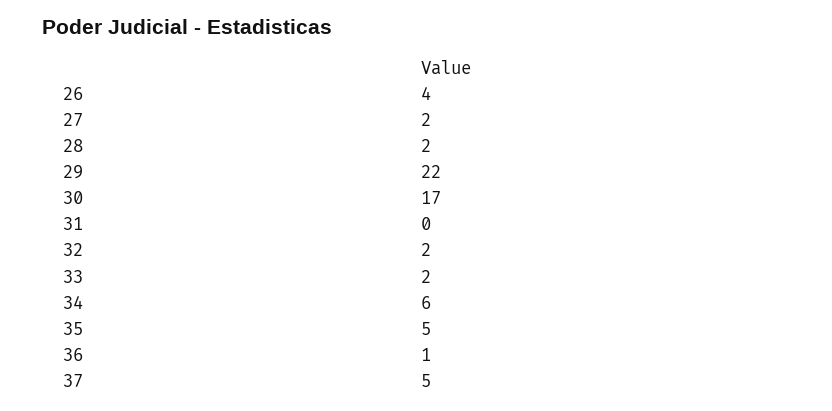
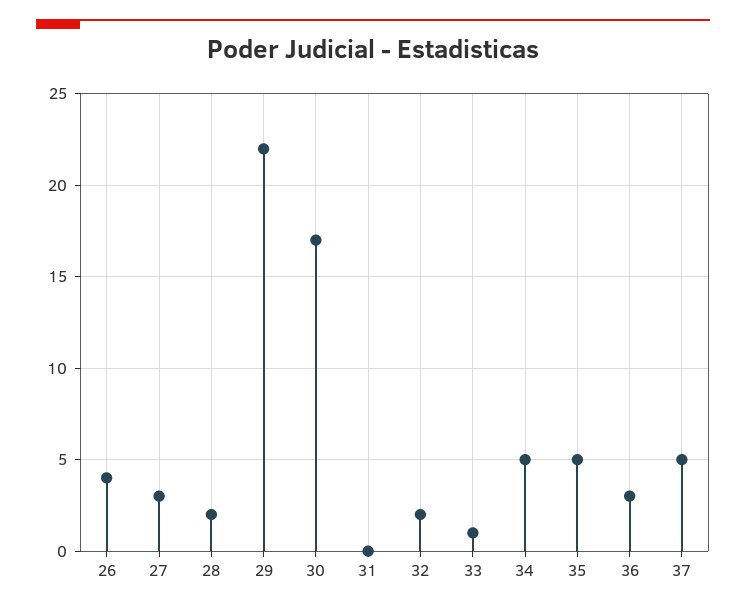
  {
    "26": 4,
-   "27": 2,
+   "27": 3,
    "28": 2,
    "29": 22,
    "30": 17,
    "31": 0,
    "32": 2,
-   "33": 2,
+   "33": 1,
-   "34": 6,
+   "34": 5,
    "35": 5,
-   "36": 1,
+   "36": 3,
    "37": 5
  }

